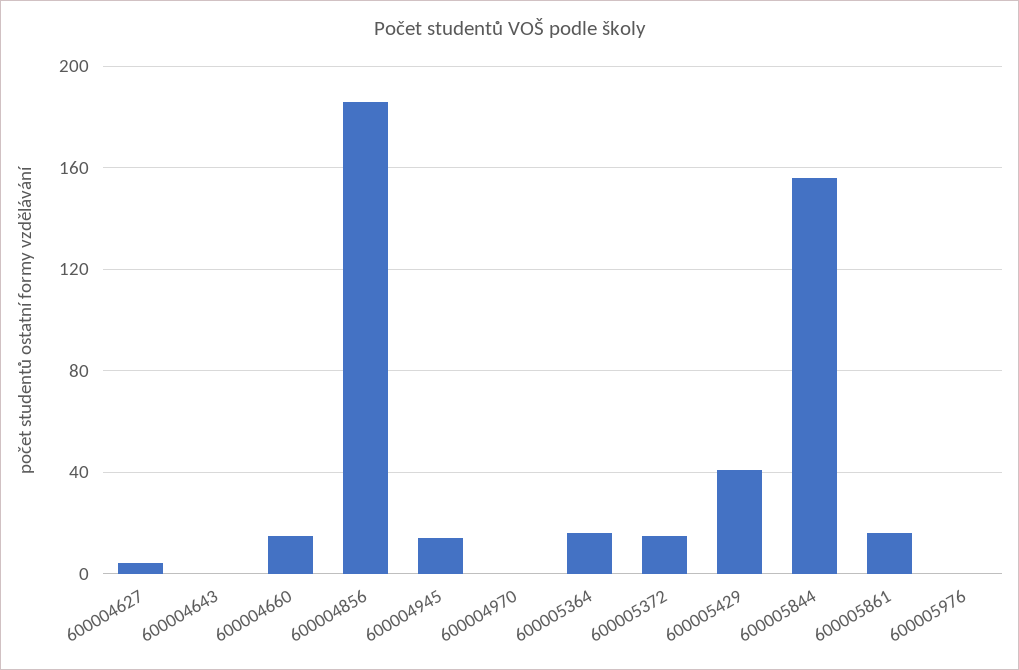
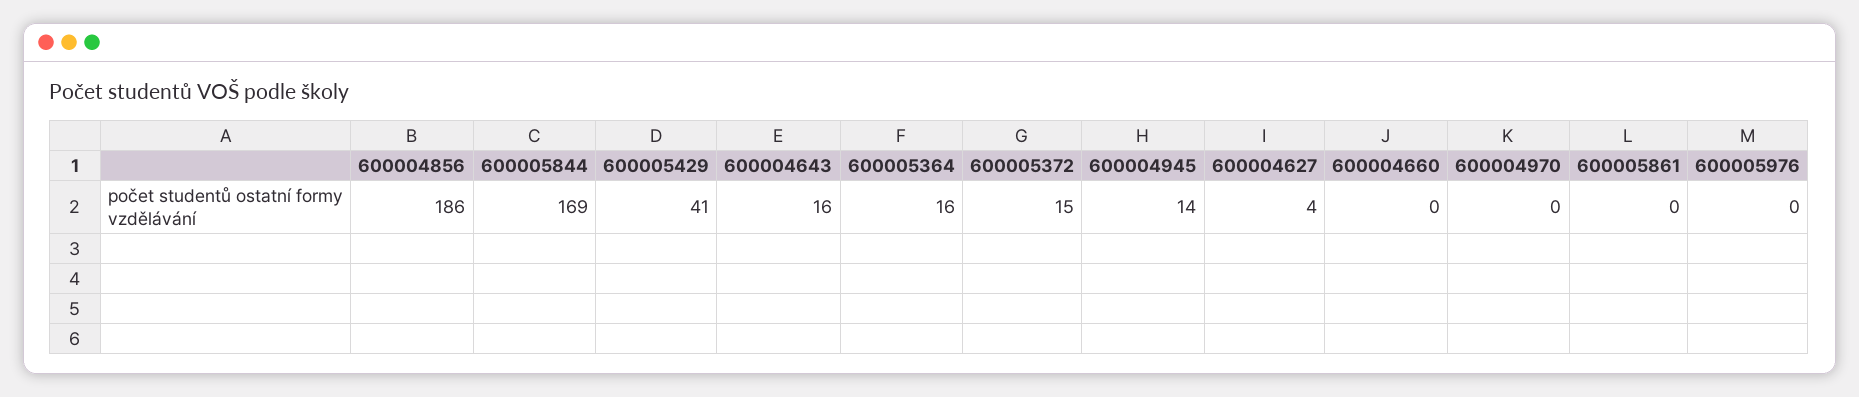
  {
    "600004627": 4,
-   "600004643": 0,
+   "600004643": 16,
-   "600004660": 15,
+   "600004660": 0,
    "600004856": 186,
    "600004945": 14,
    "600004970": 0,
    "600005364": 16,
    "600005372": 15,
    "600005429": 41,
-   "600005844": 155,
+   "600005844": 169,
-   "600005861": 15,
+   "600005861": 0,
    "600005976": 0
  }

